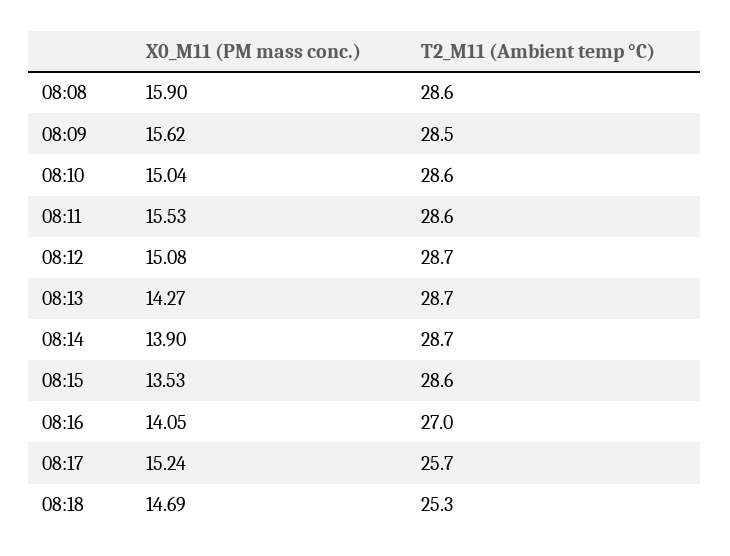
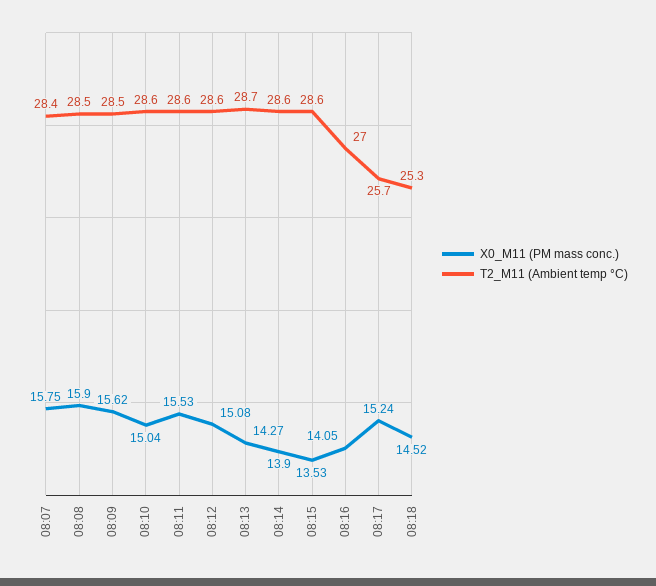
  {
    "X0_M11 (PM mass conc.)": {
      "08:08": 15.9,
      "08:09": 15.62,
      "08:10": 15.04,
      "08:11": 15.53,
      "08:12": 15.08,
      "08:13": 14.27,
      "08:14": 13.9,
      "08:15": 13.53,
      "08:16": 14.05,
      "08:17": 15.24,
-     "08:18": 14.69
+     "08:18": 14.52,
+     "08:07": 15.75
    },
    "T2_M11 (Ambient temp °C)": {
-     "08:08": 28.6,
+     "08:08": 28.5,
      "08:09": 28.5,
      "08:10": 28.6,
      "08:11": 28.6,
-     "08:12": 28.7,
+     "08:12": 28.6,
      "08:13": 28.7,
-     "08:14": 28.7,
+     "08:14": 28.6,
      "08:15": 28.6,
      "08:16": 27,
      "08:17": 25.7,
-     "08:18": 25.3
+     "08:18": 25.3,
+     "08:07": 28.4
    }
  }

